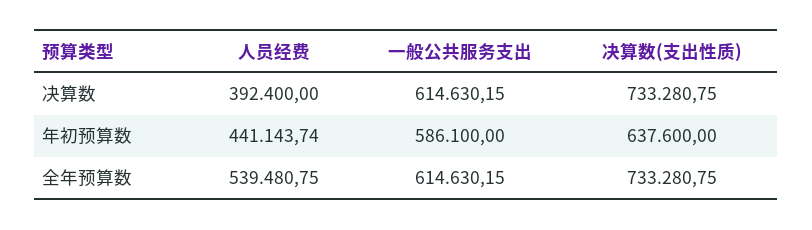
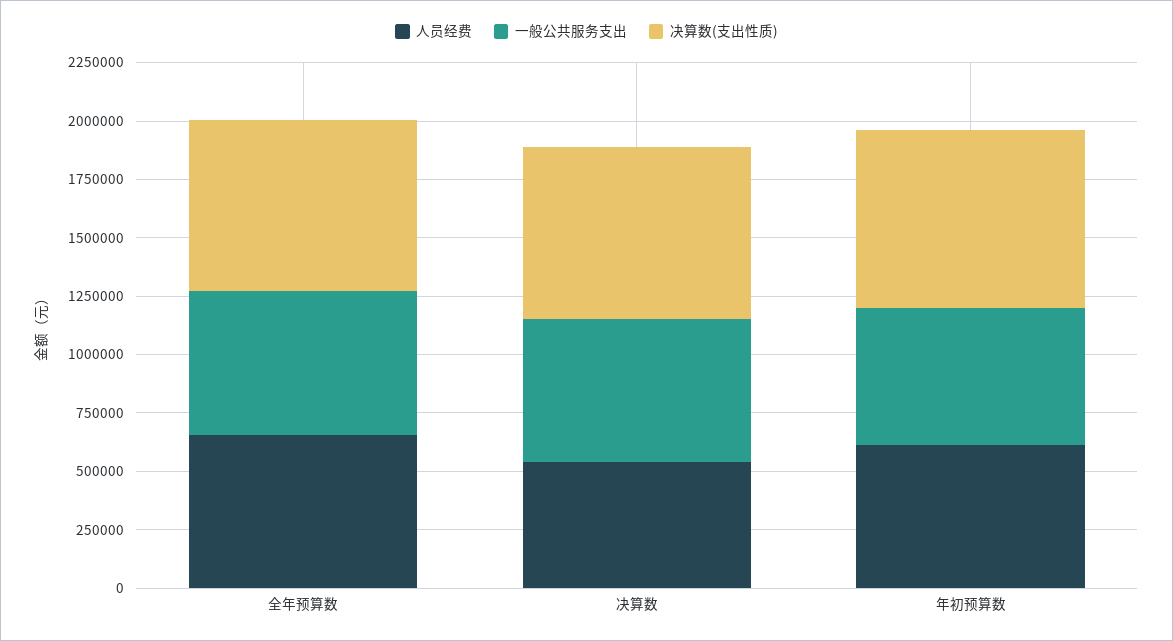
  {
    "人员经费": {
-     "决算数": 392400,
+     "决算数": 550000,
-     "年初预算数": 441143.74,
+     "年初预算数": 600000,
-     "全年预算数": 539480.75
+     "全年预算数": 650000
    },
    "一般公共服务支出": {
      "决算数": 614630.15,
      "年初预算数": 586100,
      "全年预算数": 614630.15
    },
    "决算数(支出性质)": {
      "决算数": 733280.75,
-     "年初预算数": 637600,
+     "年初预算数": 750000,
      "全年预算数": 733280.75
    }
  }

